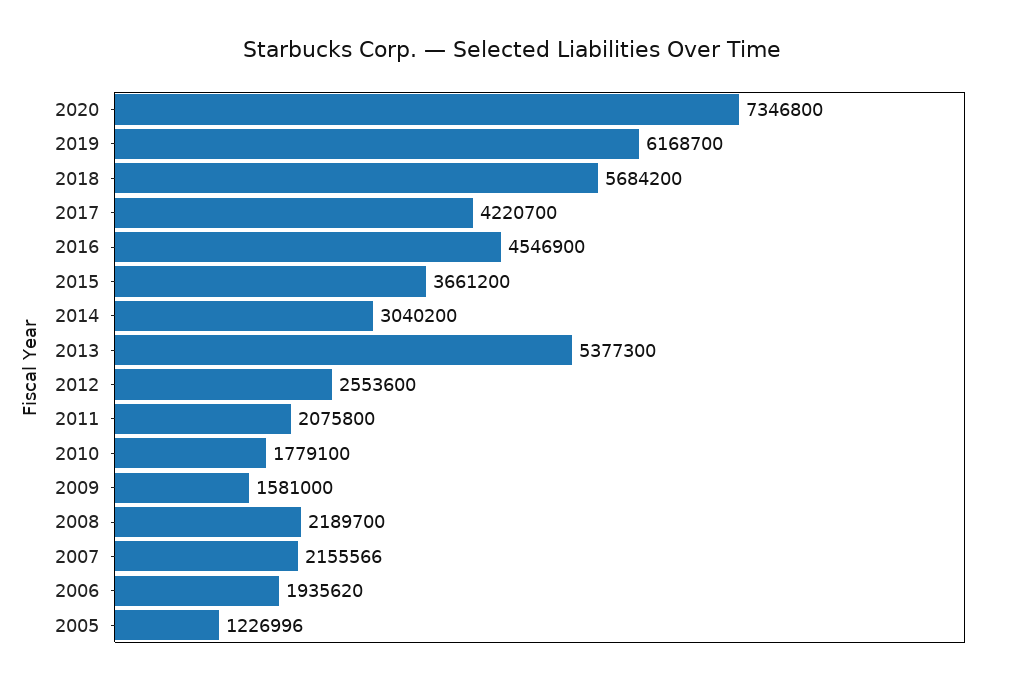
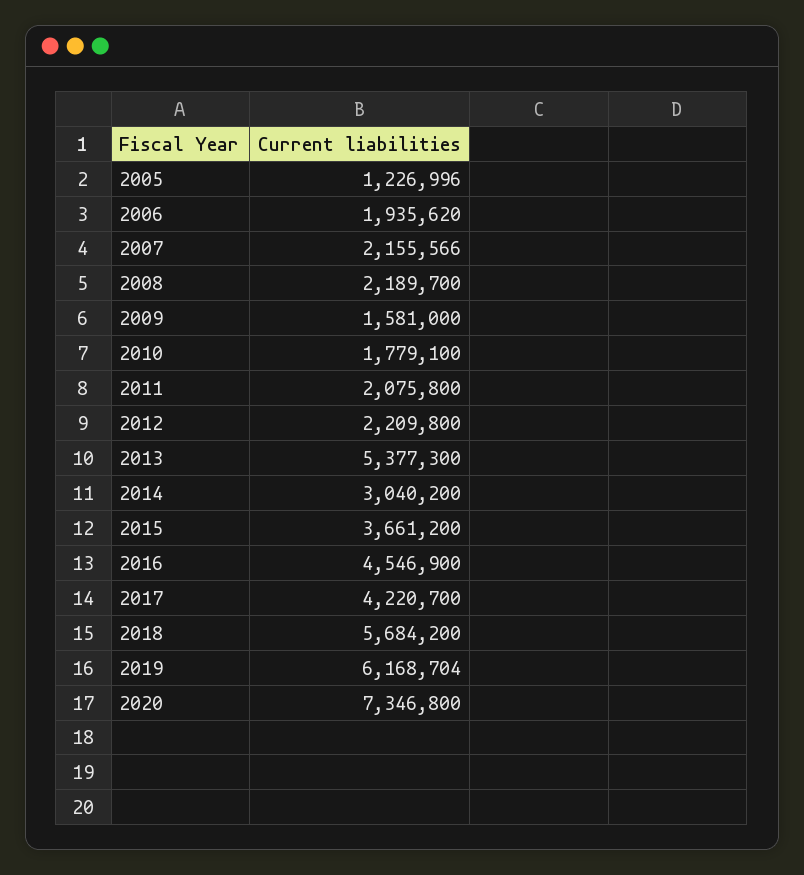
  {
    "2020": 7346800,
-   "2019": 6168700,
+   "2019": 6168704,
    "2018": 5684200,
    "2017": 4220700,
    "2016": 4546900,
    "2015": 3661200,
    "2014": 3040200,
    "2013": 5377300,
-   "2012": 2553600,
+   "2012": 2209800,
    "2011": 2075800,
    "2010": 1779100,
    "2009": 1581000,
    "2008": 2189700,
    "2007": 2155566,
    "2006": 1935620,
    "2005": 1226996
  }

